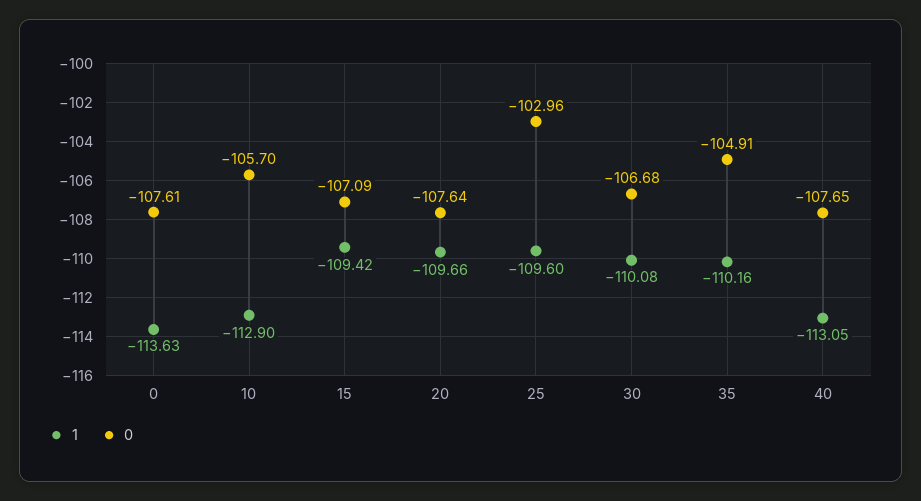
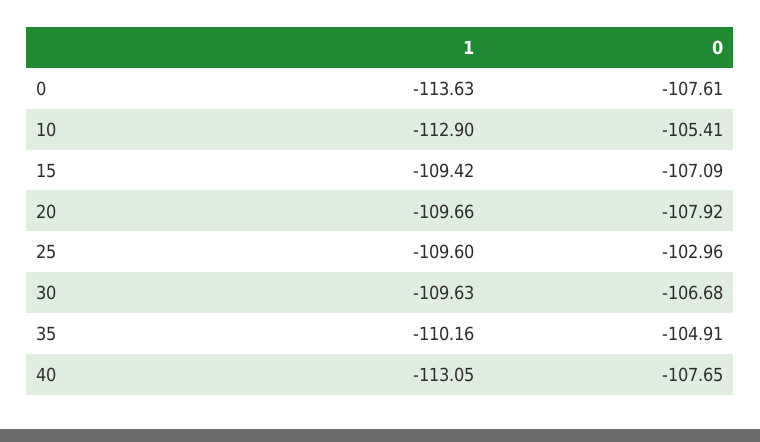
  {
    "1": {
      "0": -113.63,
      "10": -112.9,
      "15": -109.42,
      "20": -109.66,
      "25": -109.6,
-     "30": -110.08,
+     "30": -109.63,
      "35": -110.16,
      "40": -113.05
    },
    "0": {
      "0": -107.61,
-     "10": -105.7,
+     "10": -105.41,
      "15": -107.09,
-     "20": -107.64,
+     "20": -107.92,
      "25": -102.96,
      "30": -106.68,
      "35": -104.91,
      "40": -107.65
    }
  }

